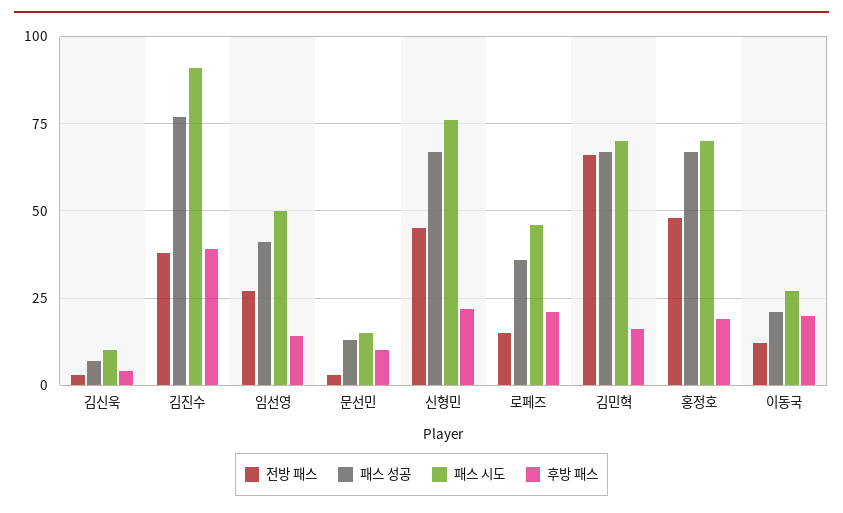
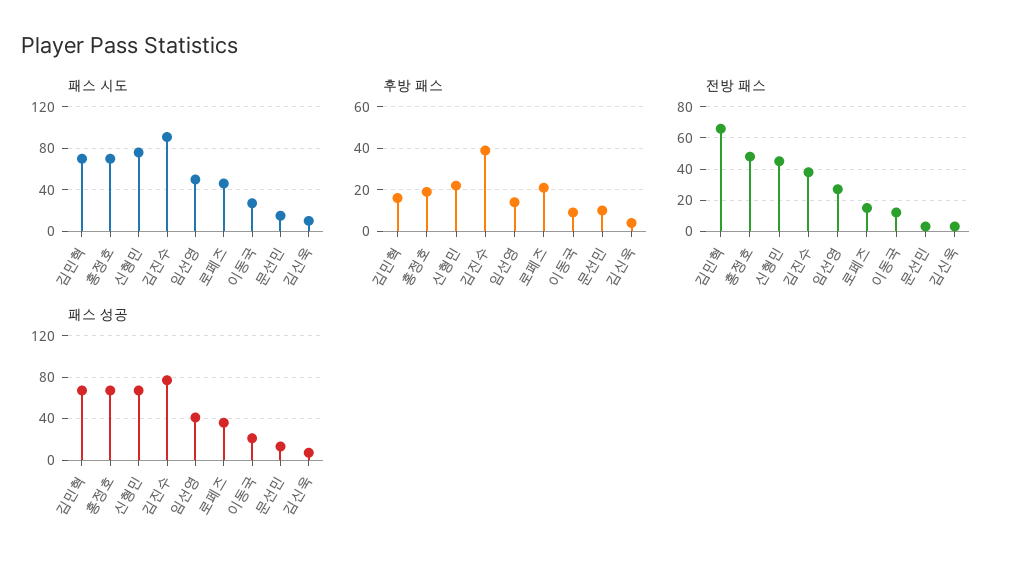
  {
    "전방 패스": {
      "김신욱": 5,
      "김진수": 40,
      "임선영": 25,
      "문선민": 5,
      "신형민": 45,
      "로페즈": 15,
      "김민혁": 65,
      "홍정호": 50,
      "이동국": 10
    },
    "패스 성공": {
      "김신욱": 5,
      "김진수": 75,
      "임선영": 40,
      "문선민": 15,
      "신형민": 65,
      "로페즈": 35,
      "김민혁": 65,
      "홍정호": 65,
      "이동국": 20
    },
    "패스 시도": {
      "김신욱": 10,
      "김진수": 90,
      "임선영": 50,
      "문선민": 15,
      "신형민": 75,
      "로페즈": 45,
      "김민혁": 70,
      "홍정호": 70,
      "이동국": 25
    },
    "후방 패스": {
      "김신욱": 5,
      "김진수": 40,
      "임선영": 15,
      "문선민": 10,
      "신형민": 20,
      "로페즈": 20,
      "김민혁": 15,
      "홍정호": 20,
-     "이동국": 20
+     "이동국": 10
    }
  }

